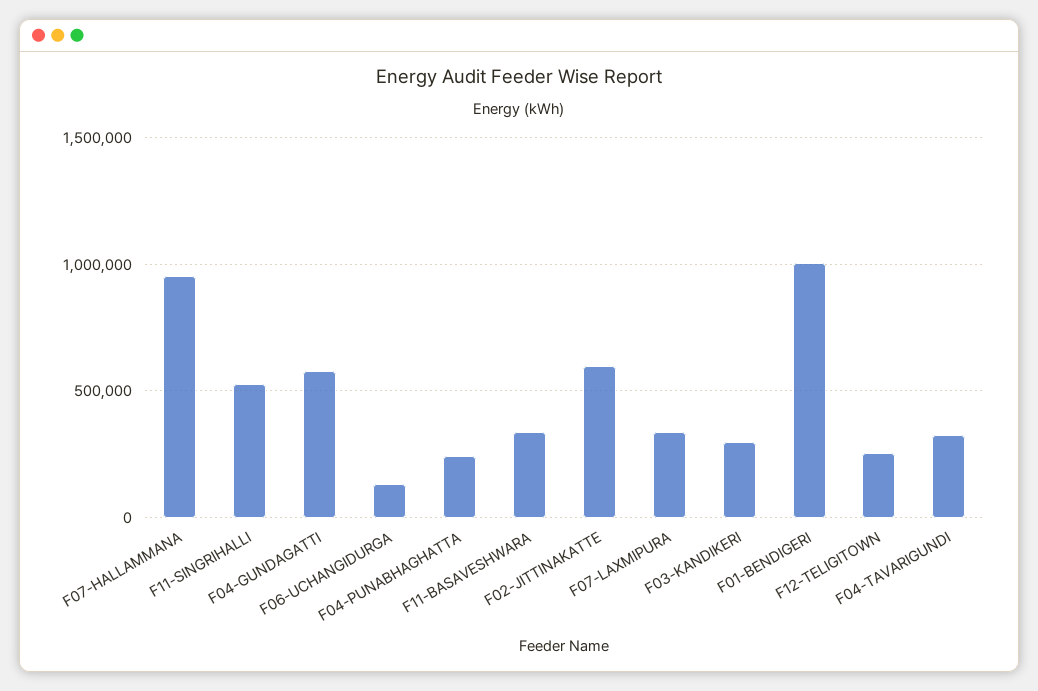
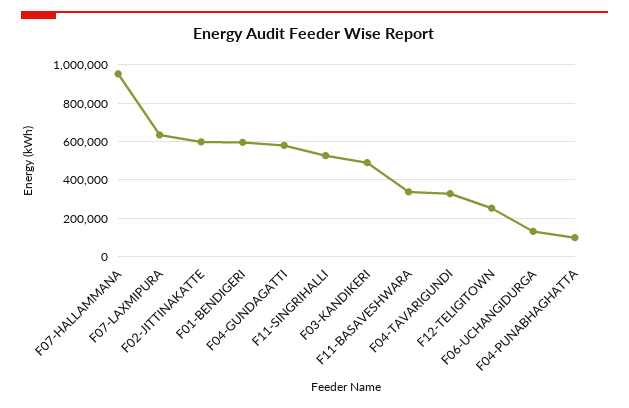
  {
    "F07-HALLAMMANA": 950000,
    "F11-SINGRIHALLI": 550000,
    "F04-GUNDAGATTI": 600000,
    "F06-UCHANGIDURGA": 150000,
-   "F04-PUNABHAGHATTA": 250000,
+   "F04-PUNABHAGHATTA": 100000,
    "F11-BASAVESHWARA": 350000,
    "F02-JITTINAKATTE": 600000,
-   "F07-LAXMIPURA": 350000,
+   "F07-LAXMIPURA": 650000,
-   "F03-KANDIKERI": 300000,
+   "F03-KANDIKERI": 500000,
-   "F01-BENDIGERI": 1000000,
+   "F01-BENDIGERI": 600000,
    "F12-TELIGITOWN": 250000,
    "F04-TAVARIGUNDI": 350000
  }

